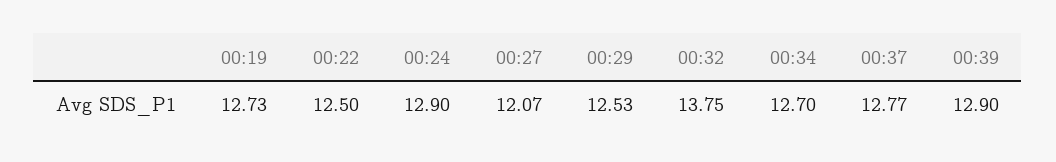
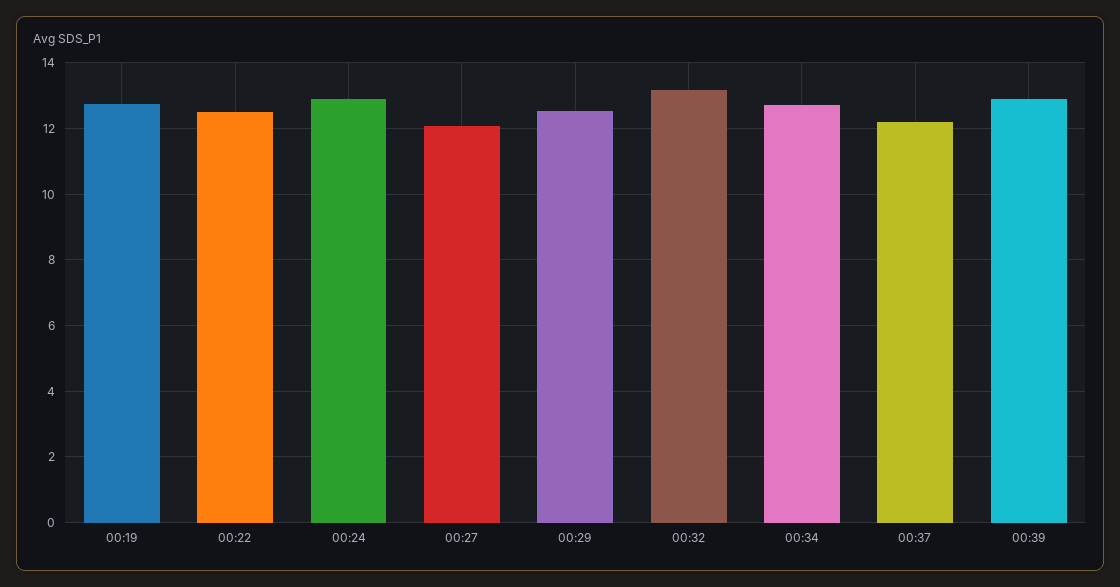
  {
    "00:19": 12.73,
    "00:22": 12.5,
    "00:24": 12.9,
    "00:27": 12.07,
    "00:29": 12.53,
-   "00:32": 13.75,
+   "00:32": 13.2,
    "00:34": 12.7,
-   "00:37": 12.77,
+   "00:37": 12.2,
    "00:39": 12.9
  }

